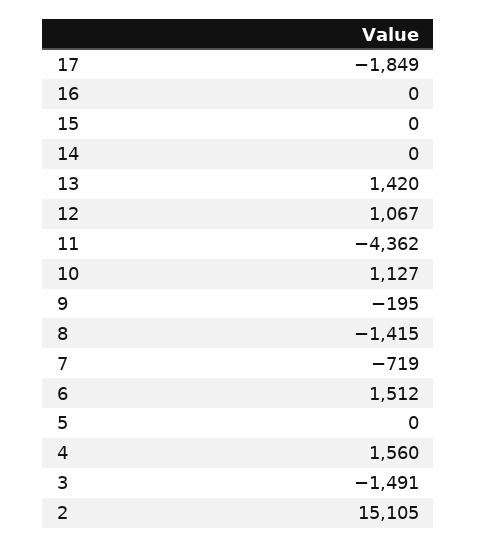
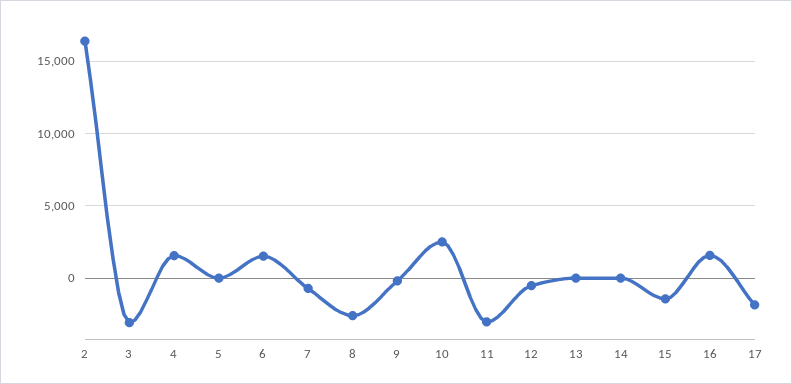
  {
    "17": -1849,
-   "16": 0,
+   "16": 1500,
-   "15": 0,
+   "15": -1500,
    "14": 0,
-   "13": 1420,
+   "13": 0,
-   "12": 1067,
+   "12": -500,
-   "11": -4362,
+   "11": -3000,
-   "10": 1127,
+   "10": 2500,
    "9": -195,
-   "8": -1415,
+   "8": -2500,
    "7": -719,
    "6": 1512,
    "5": 0,
    "4": 1560,
-   "3": -1491,
+   "3": -3000,
-   "2": 15105
+   "2": 16500
  }

